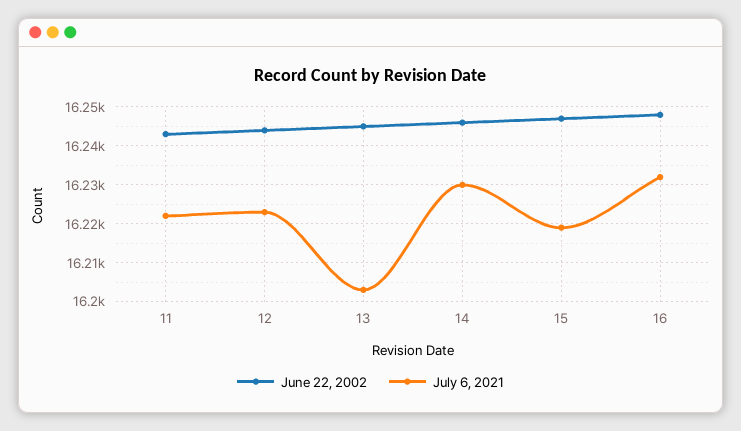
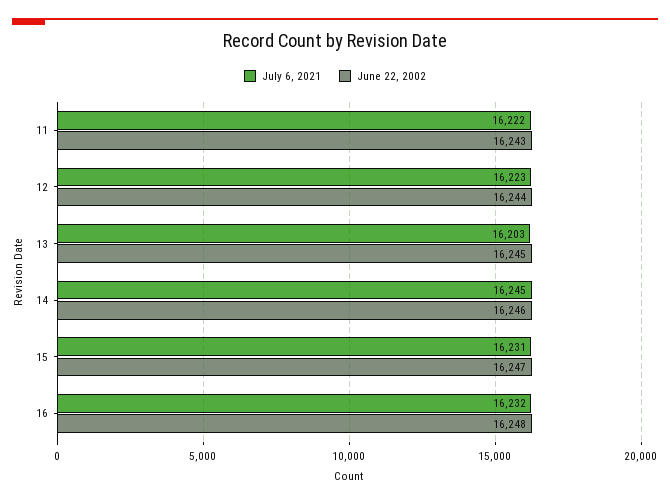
  {
    "June 22, 2002": {
      "11": 16243,
      "12": 16244,
      "13": 16245,
      "14": 16246,
      "15": 16247,
      "16": 16248
    },
    "July 6, 2021": {
      "11": 16222,
      "12": 16223,
      "13": 16203,
-     "14": 16230,
+     "14": 16245,
-     "15": 16220,
+     "15": 16231,
      "16": 16232
    }
  }

